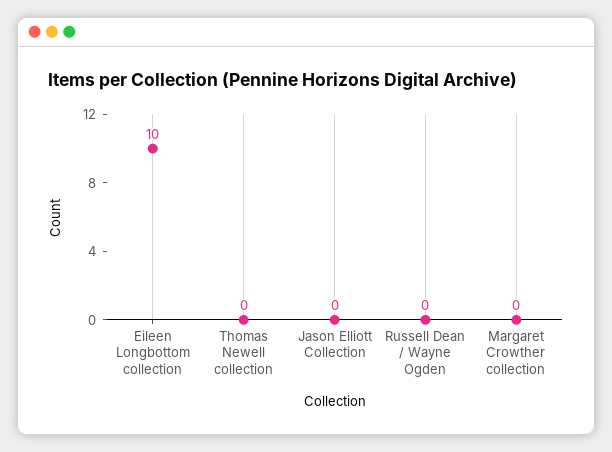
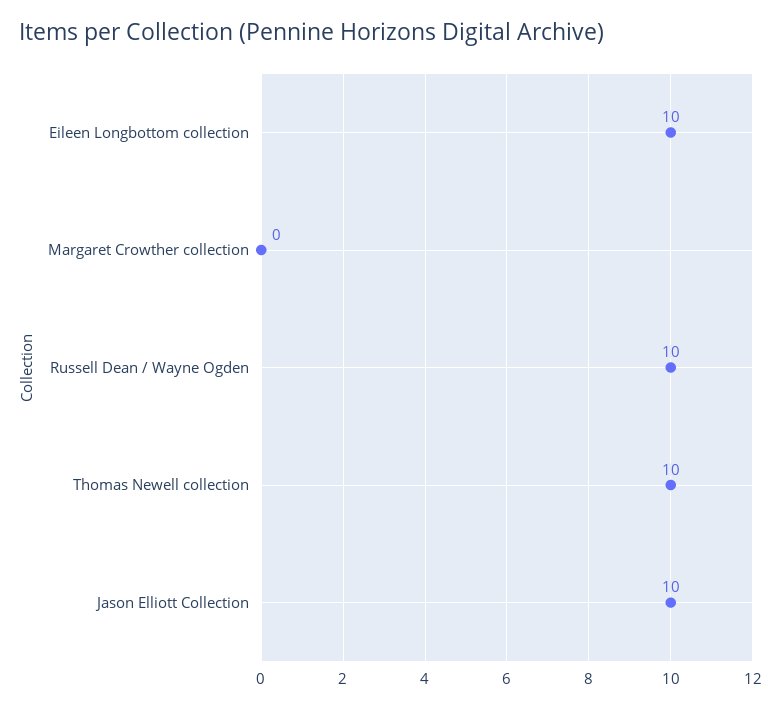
  {
    "Eileen Longbottom collection": 10,
-   "Thomas Newell collection": 0,
+   "Thomas Newell collection": 10,
-   "Jason Elliott Collection": 0,
+   "Jason Elliott Collection": 10,
-   "Russell Dean / Wayne Ogden": 0,
+   "Russell Dean / Wayne Ogden": 10,
    "Margaret Crowther collection": 0
  }

